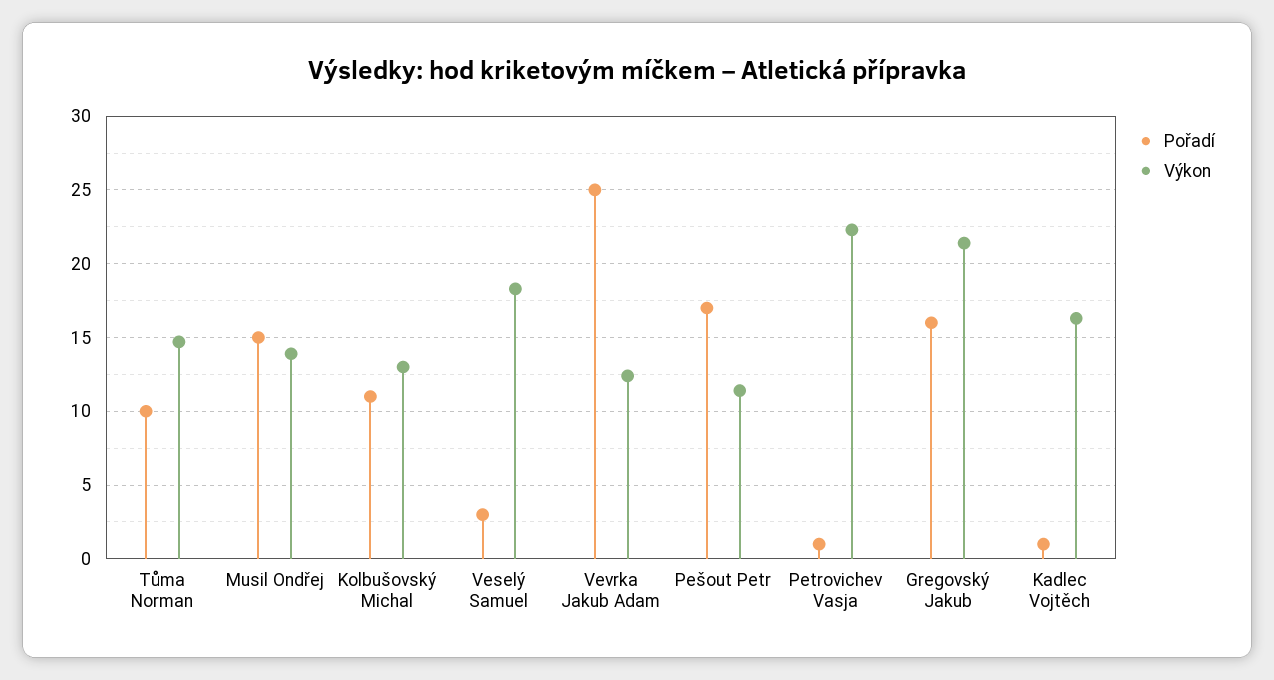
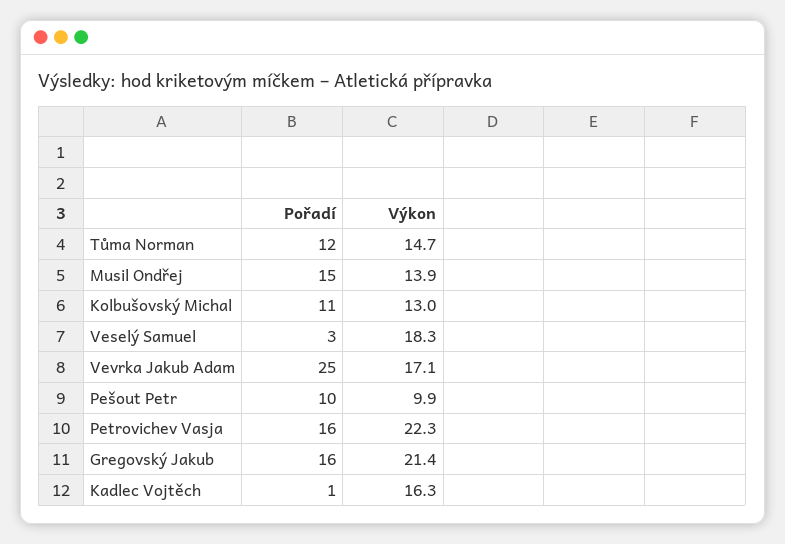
  {
    "Pořadí": {
-     "Tůma Norman": 10,
+     "Tůma Norman": 12,
      "Musil Ondřej": 15,
      "Kolbušovský Michal": 11,
      "Veselý Samuel": 3,
      "Vevrka Jakub Adam": 25,
-     "Pešout Petr": 17,
+     "Pešout Petr": 10,
-     "Petrovichev Vasja": 1,
+     "Petrovichev Vasja": 16,
      "Gregovský Jakub": 16,
      "Kadlec Vojtěch": 1
    },
    "Výkon": {
      "Tůma Norman": 14.7,
      "Musil Ondřej": 13.9,
      "Kolbušovský Michal": 13,
      "Veselý Samuel": 18.3,
-     "Vevrka Jakub Adam": 12.5,
+     "Vevrka Jakub Adam": 17.1,
-     "Pešout Petr": 11.5,
+     "Pešout Petr": 9.9,
      "Petrovichev Vasja": 22.3,
      "Gregovský Jakub": 21.4,
      "Kadlec Vojtěch": 16.3
    }
  }

